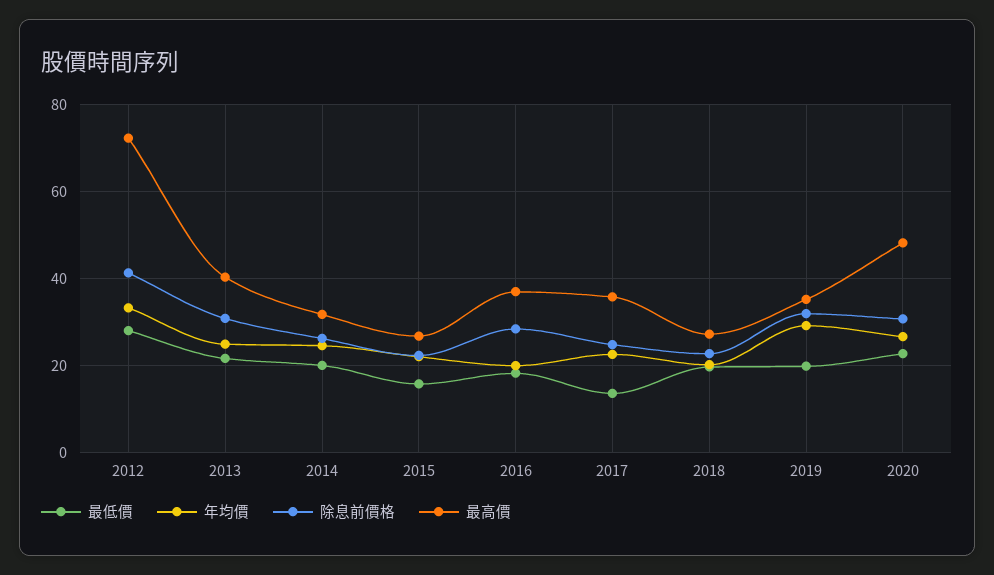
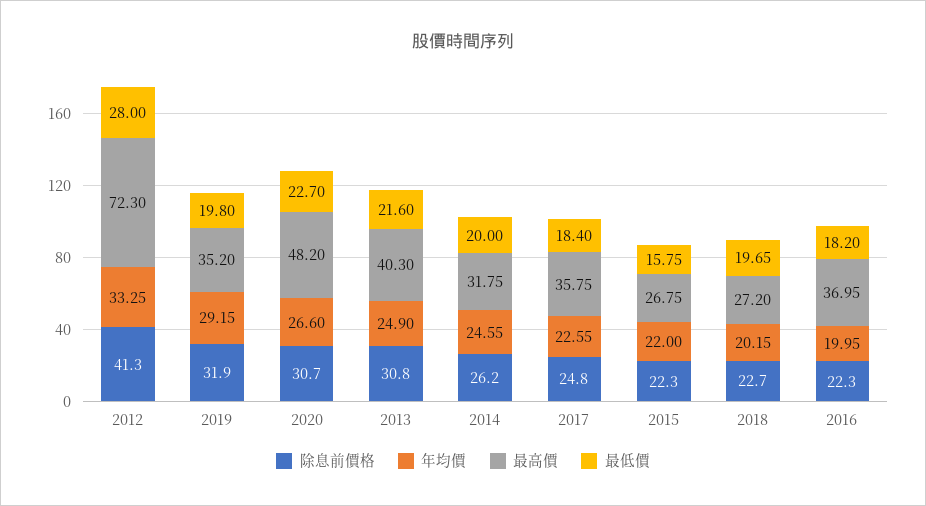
  {
    "最低價": {
      "2012": 28,
      "2013": 21.6,
      "2014": 20,
      "2015": 15.75,
      "2016": 18.2,
-     "2017": 14,
+     "2017": 18.4,
      "2018": 19.65,
      "2019": 19.8,
      "2020": 22.7
    },
    "年均價": {
      "2012": 33.25,
      "2013": 24.9,
      "2014": 24.55,
      "2015": 22,
      "2016": 19.95,
      "2017": 22.55,
      "2018": 20.15,
      "2019": 29.15,
      "2020": 26.6
    },
    "除息前價格": {
      "2012": 41.3,
      "2013": 30.8,
      "2014": 26.2,
      "2015": 22.3,
-     "2016": 28,
+     "2016": 22.3,
      "2017": 24.8,
      "2018": 22.7,
      "2019": 31.9,
      "2020": 30.7
    },
    "最高價": {
      "2012": 72.3,
      "2013": 40.3,
      "2014": 31.75,
      "2015": 26.75,
      "2016": 36.95,
      "2017": 35.75,
      "2018": 27.2,
      "2019": 35.2,
      "2020": 48.2
    }
  }

